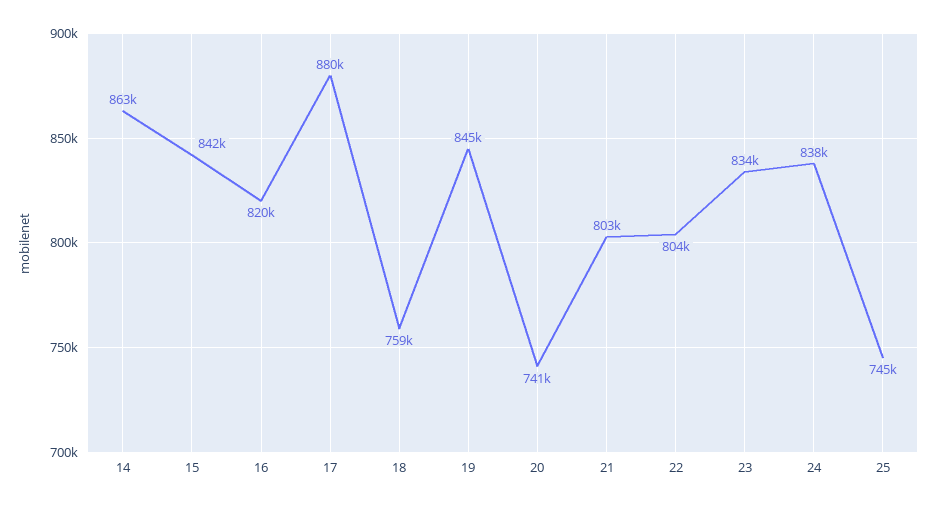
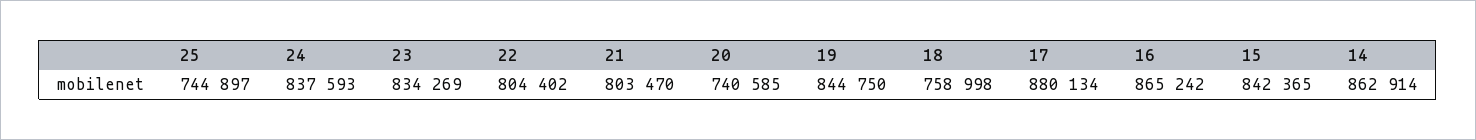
  {
    "14": 862914,
    "15": 842365,
-   "16": 820000,
+   "16": 865242,
    "17": 880134,
    "18": 758998,
    "19": 844750,
    "20": 740585,
    "21": 803470,
    "22": 804402,
    "23": 834269,
    "24": 837593,
    "25": 744897
  }

